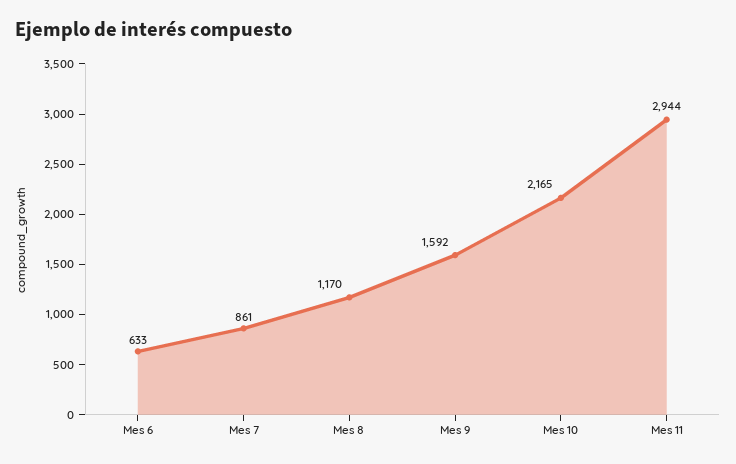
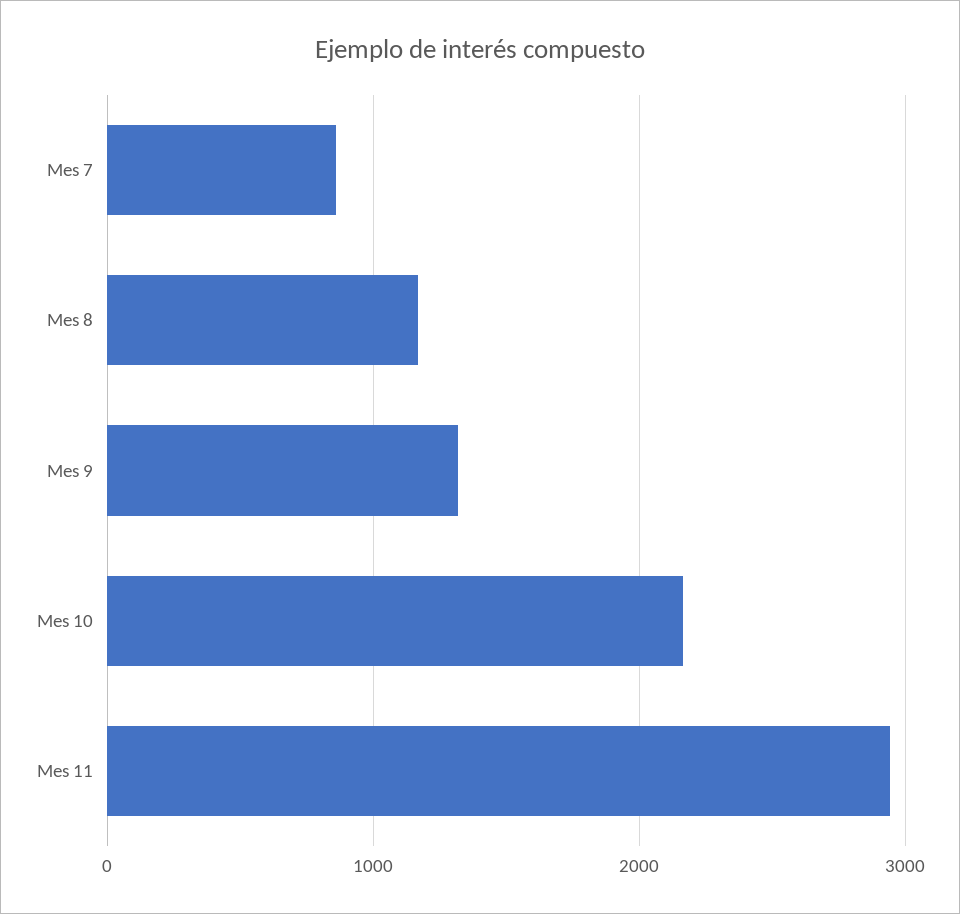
  {
-   "Mes 6": 633,
    "Mes 7": 861,
    "Mes 8": 1170,
-   "Mes 9": 1592,
+   "Mes 9": 1300,
    "Mes 10": 2165,
    "Mes 11": 2944
  }

